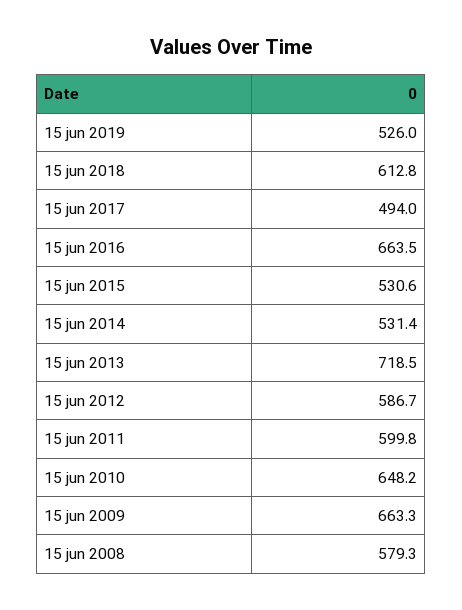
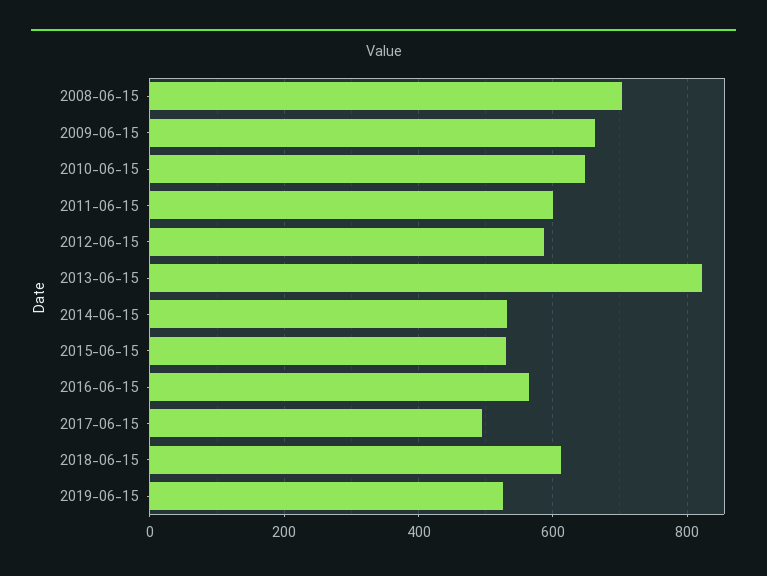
  {
    "15 jun 2019": 526,
    "15 jun 2018": 612.8,
    "15 jun 2017": 494,
-   "15 jun 2016": 663.5,
+   "15 jun 2016": 560,
    "15 jun 2015": 530.6,
    "15 jun 2014": 531.4,
-   "15 jun 2013": 718.5,
+   "15 jun 2013": 820,
    "15 jun 2012": 586.7,
    "15 jun 2011": 599.8,
    "15 jun 2010": 648.2,
    "15 jun 2009": 663.3,
-   "15 jun 2008": 579.3
+   "15 jun 2008": 700
  }

